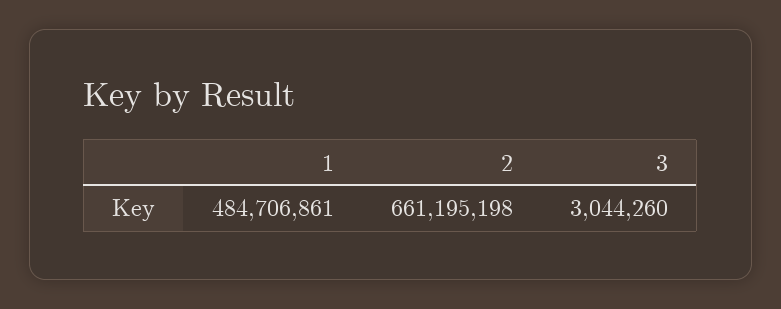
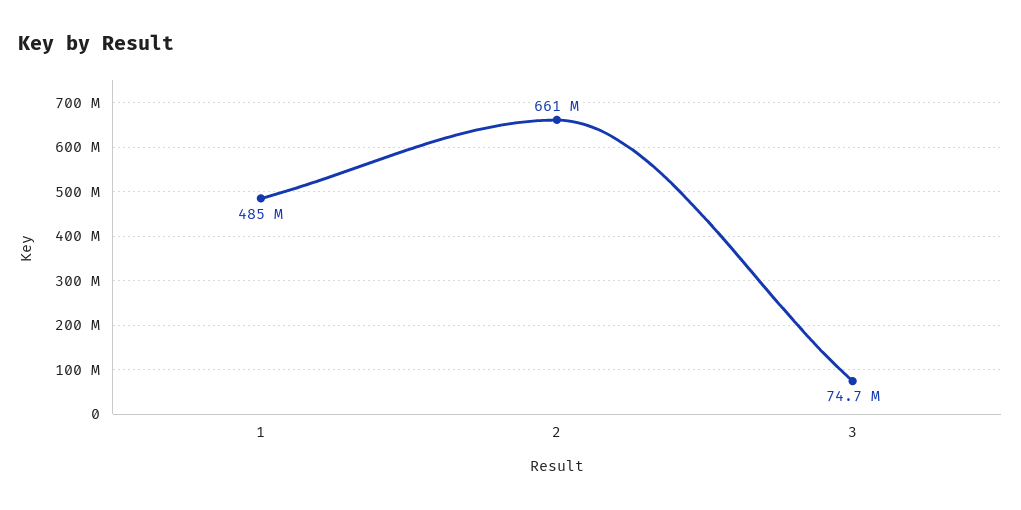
  {
    "1": 484706861,
    "2": 661195198,
-   "3": 3044260
+   "3": 74700000
  }

